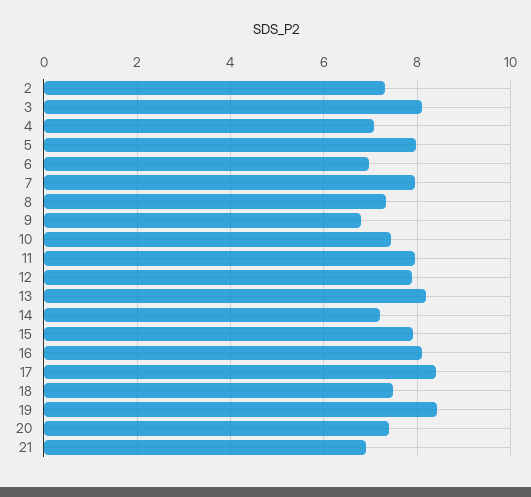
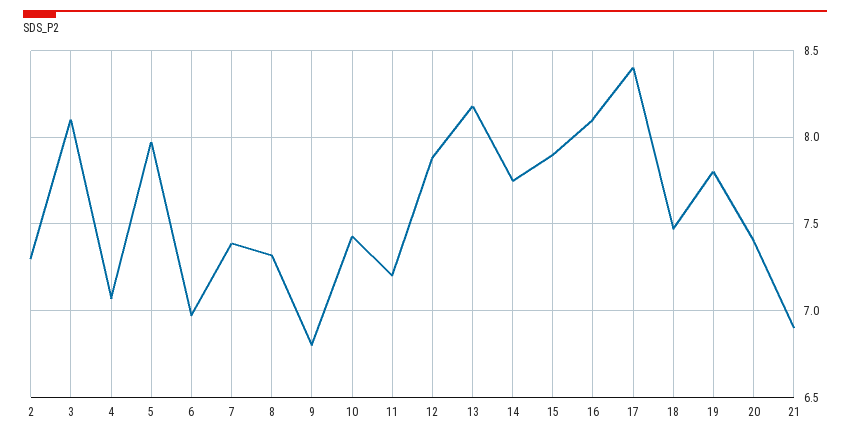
  {
    "2": 7.3,
    "3": 8.1,
    "4": 7.05,
    "5": 7.95,
    "6": 6.95,
-   "7": 8,
+   "7": 7.4,
    "8": 7.3,
    "9": 6.8,
    "10": 7.45,
-   "11": 8,
+   "11": 7.2,
    "12": 7.9,
    "13": 8.2,
-   "14": 7.2,
+   "14": 7.75,
    "15": 7.9,
    "16": 8.1,
    "17": 8.4,
    "18": 7.45,
-   "19": 8.4,
+   "19": 7.8,
    "20": 7.4,
    "21": 6.9
  }

